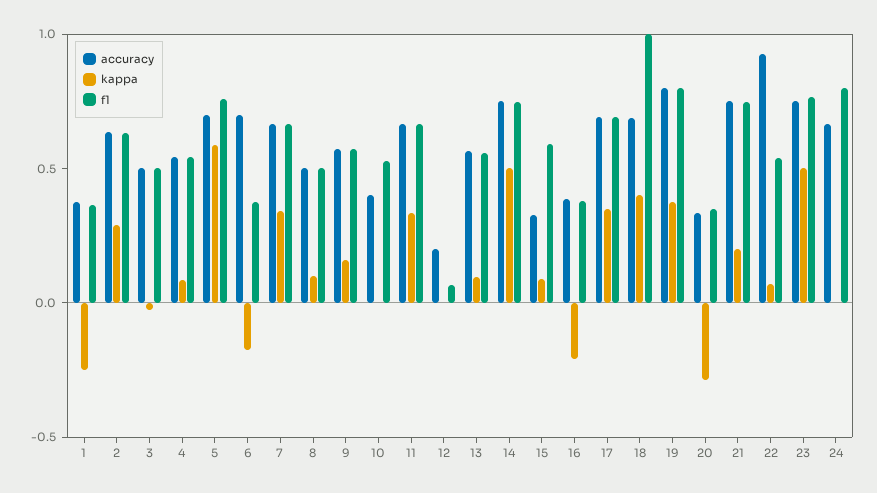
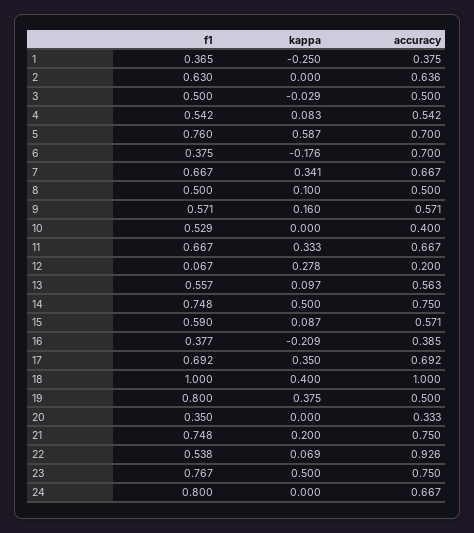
  {
    "accuracy": {
      "1": 0.375,
      "2": 0.636,
      "3": 0.5,
      "4": 0.542,
      "5": 0.7,
      "6": 0.7,
      "7": 0.667,
      "8": 0.5,
      "9": 0.571,
      "10": 0.4,
      "11": 0.667,
      "12": 0.2,
      "13": 0.563,
      "14": 0.75,
-     "15": 0.3,
+     "15": 0.571,
      "16": 0.385,
      "17": 0.692,
-     "18": 0.7,
+     "18": 1,
-     "19": 0.8,
+     "19": 0.5,
      "20": 0.333,
      "21": 0.75,
      "22": 0.926,
      "23": 0.75,
      "24": 0.667
    },
    "kappa": {
      "1": -0.25,
-     "2": 0.3,
+     "2": 0,
      "3": -0.029,
      "4": 0.083,
      "5": 0.587,
      "6": -0.176,
      "7": 0.341,
      "8": 0.1,
      "9": 0.16,
      "10": 0,
      "11": 0.333,
-     "12": 0,
+     "12": 0.278,
      "13": 0.097,
      "14": 0.5,
      "15": 0.087,
      "16": -0.209,
      "17": 0.35,
      "18": 0.4,
      "19": 0.375,
-     "20": -0.3,
+     "20": 0,
      "21": 0.2,
      "22": 0.069,
      "23": 0.5,
      "24": 0
    },
    "f1": {
      "1": 0.365,
      "2": 0.63,
      "3": 0.5,
      "4": 0.542,
      "5": 0.76,
      "6": 0.375,
      "7": 0.667,
      "8": 0.5,
      "9": 0.571,
      "10": 0.529,
      "11": 0.667,
      "12": 0.067,
      "13": 0.557,
      "14": 0.748,
      "15": 0.59,
      "16": 0.377,
      "17": 0.692,
      "18": 1,
      "19": 0.8,
      "20": 0.35,
      "21": 0.748,
      "22": 0.538,
      "23": 0.767,
      "24": 0.8
    }
  }

